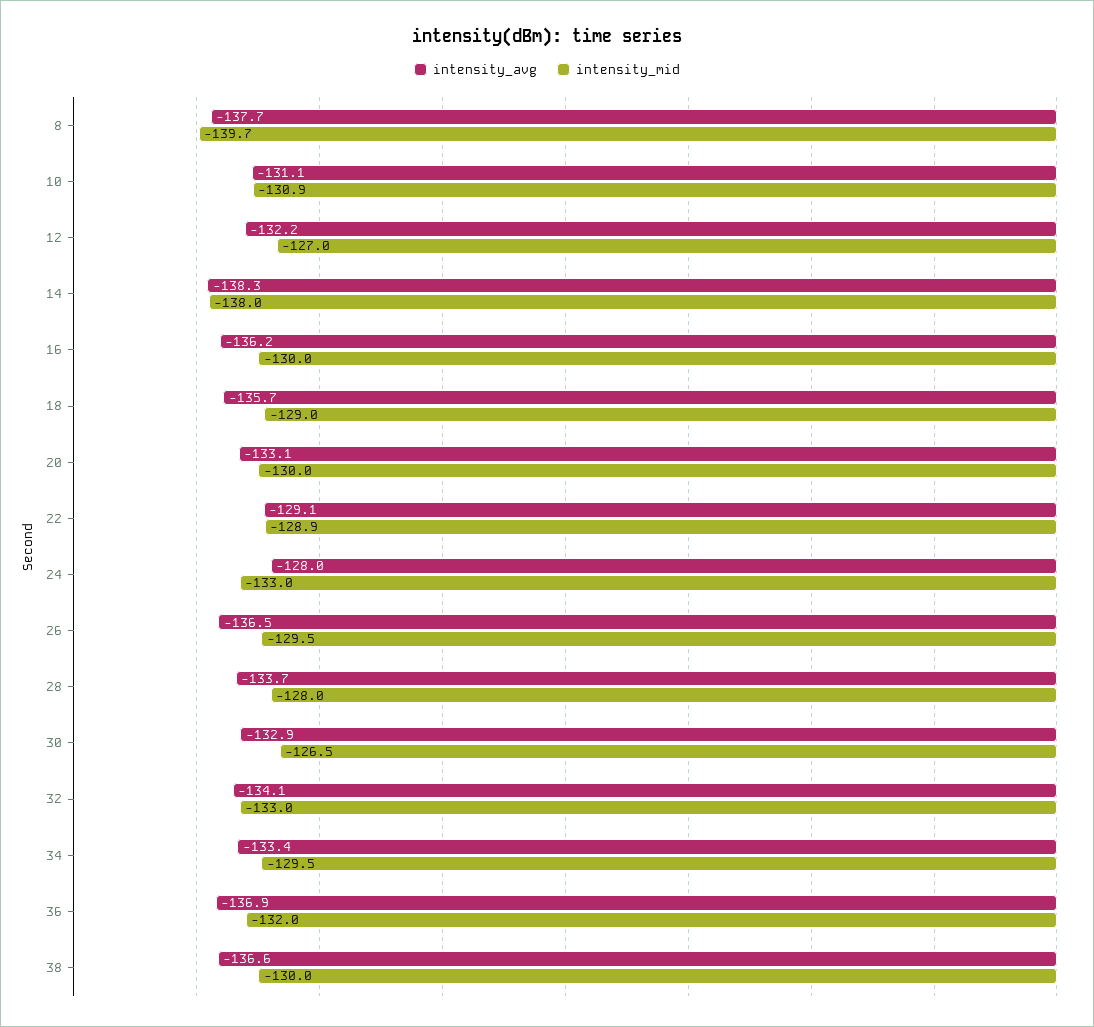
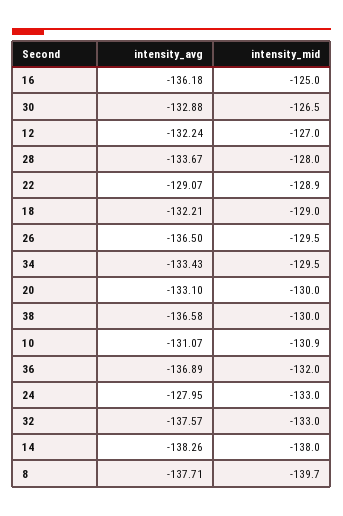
  {
    "intensity_avg": {
      "8": -137.71,
      "10": -131.07,
      "12": -132.24,
      "14": -138.26,
      "16": -136.18,
-     "18": -135.7,
+     "18": -132.21,
      "20": -133.1,
      "22": -129.07,
      "24": -127.95,
      "26": -136.5,
      "28": -133.67,
      "30": -132.88,
-     "32": -134.1,
+     "32": -137.57,
      "34": -133.43,
      "36": -136.89,
      "38": -136.58
    },
    "intensity_mid": {
      "8": -139.7,
      "10": -130.9,
      "12": -127,
      "14": -138,
-     "16": -130,
+     "16": -125,
      "18": -129,
      "20": -130,
      "22": -128.9,
      "24": -133,
      "26": -129.5,
      "28": -128,
      "30": -126.5,
      "32": -133,
      "34": -129.5,
      "36": -132,
      "38": -130
    }
  }

